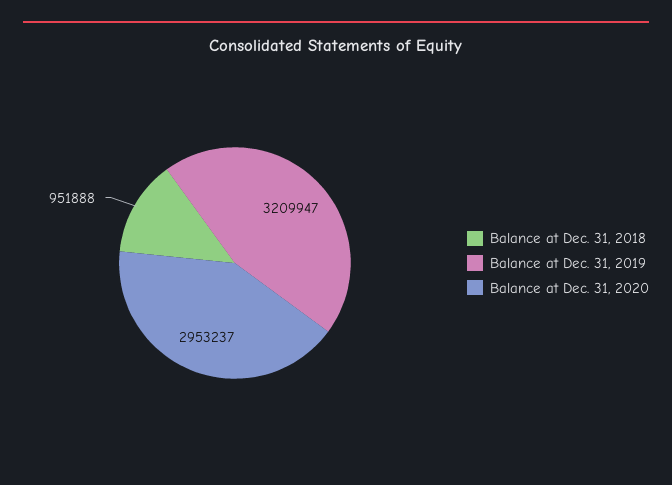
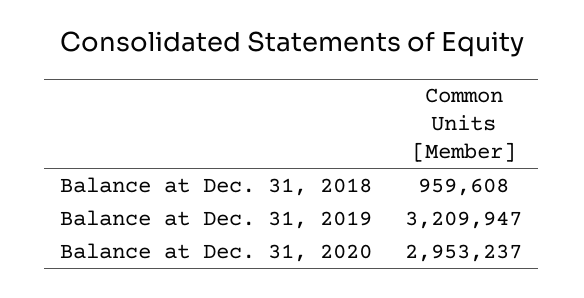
  {
-   "Balance at Dec. 31, 2018": 951888,
+   "Balance at Dec. 31, 2018": 959608,
    "Balance at Dec. 31, 2019": 3209947,
    "Balance at Dec. 31, 2020": 2953237
  }

